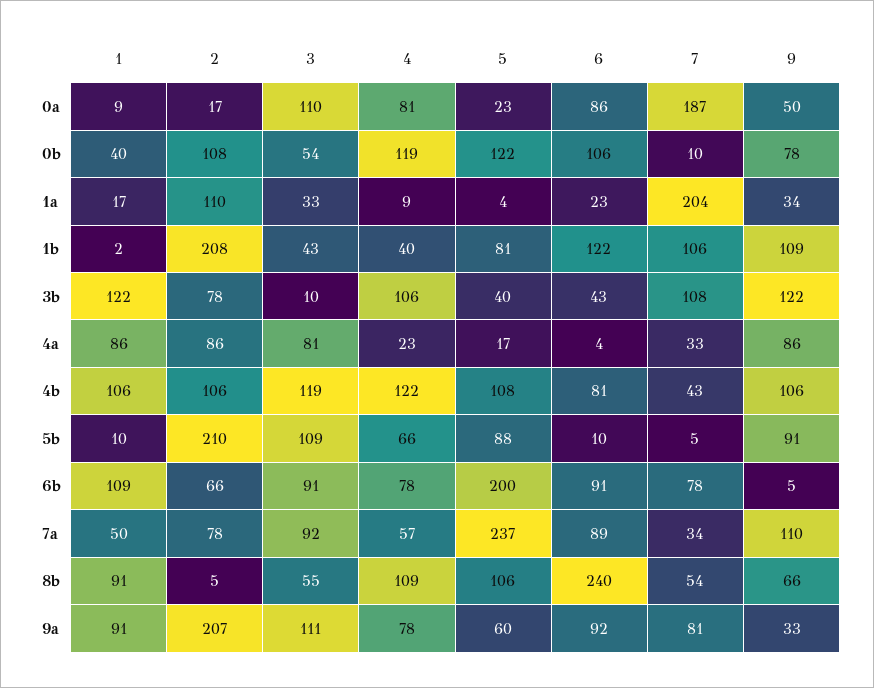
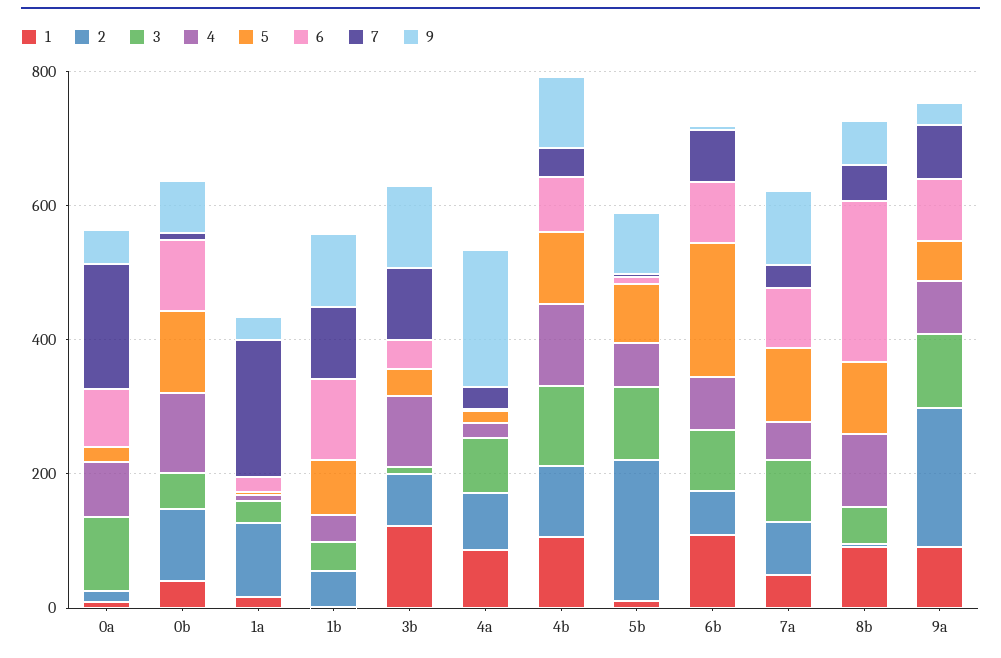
  {
    "1": {
      "0a": 9,
      "0b": 40,
      "1a": 17,
      "1b": 2,
      "3b": 122,
      "4a": 86,
      "4b": 106,
      "5b": 10,
      "6b": 109,
      "7a": 50,
      "8b": 91,
      "9a": 91
    },
    "2": {
      "0a": 17,
      "0b": 108,
      "1a": 110,
-     "1b": 208,
+     "1b": 50,
      "3b": 78,
      "4a": 86,
      "4b": 106,
      "5b": 210,
      "6b": 66,
      "7a": 78,
      "8b": 5,
      "9a": 207
    },
    "3": {
      "0a": 110,
      "0b": 54,
      "1a": 33,
      "1b": 43,
      "3b": 10,
      "4a": 81,
      "4b": 119,
      "5b": 109,
      "6b": 91,
      "7a": 92,
      "8b": 55,
      "9a": 111
    },
    "4": {
      "0a": 81,
      "0b": 119,
      "1a": 9,
      "1b": 40,
      "3b": 106,
      "4a": 23,
      "4b": 122,
      "5b": 66,
      "6b": 78,
      "7a": 57,
      "8b": 109,
      "9a": 78
    },
    "5": {
      "0a": 23,
      "0b": 122,
      "1a": 4,
      "1b": 81,
      "3b": 40,
      "4a": 17,
      "4b": 108,
      "5b": 88,
      "6b": 200,
-     "7a": 237,
+     "7a": 100,
      "8b": 106,
      "9a": 60
    },
    "6": {
      "0a": 86,
      "0b": 106,
      "1a": 23,
      "1b": 122,
      "3b": 43,
      "4a": 4,
      "4b": 81,
      "5b": 10,
      "6b": 91,
      "7a": 89,
      "8b": 240,
      "9a": 92
    },
    "7": {
      "0a": 187,
      "0b": 10,
      "1a": 204,
      "1b": 106,
      "3b": 108,
      "4a": 33,
      "4b": 43,
      "5b": 5,
      "6b": 78,
      "7a": 34,
      "8b": 54,
      "9a": 81
    },
    "9": {
      "0a": 50,
      "0b": 78,
      "1a": 34,
      "1b": 109,
      "3b": 122,
-     "4a": 86,
+     "4a": 200,
      "4b": 106,
      "5b": 91,
      "6b": 5,
      "7a": 110,
      "8b": 66,
      "9a": 33
    }
  }

